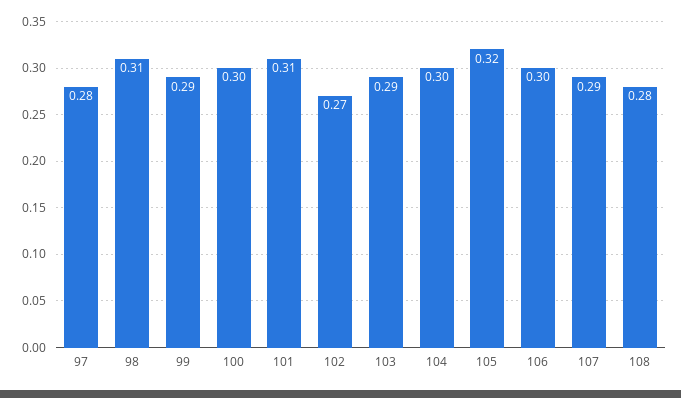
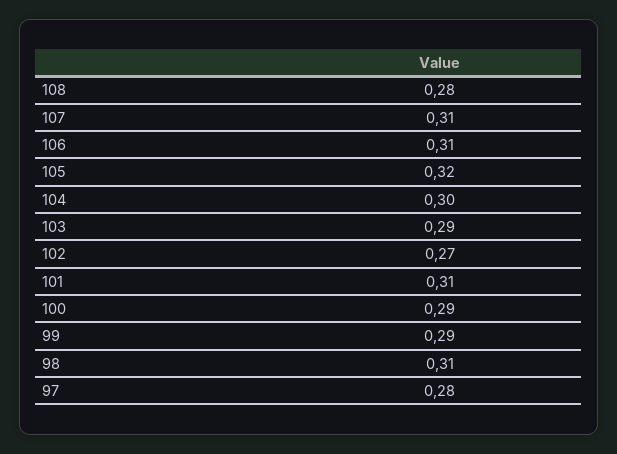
  {
    "97": 0.28,
    "98": 0.31,
    "99": 0.29,
-   "100": 0.3,
+   "100": 0.29,
    "101": 0.31,
    "102": 0.27,
    "103": 0.29,
    "104": 0.3,
    "105": 0.32,
-   "106": 0.3,
+   "106": 0.31,
-   "107": 0.29,
+   "107": 0.31,
    "108": 0.28
  }

